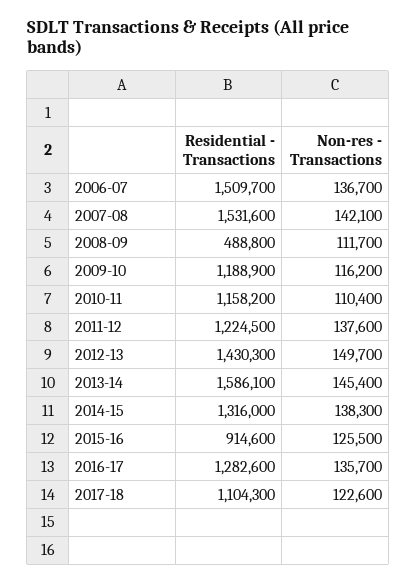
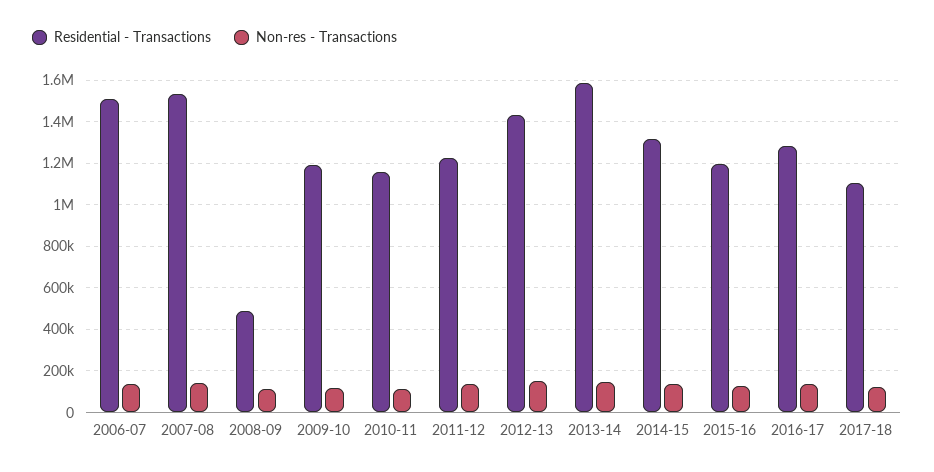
  {
    "Residential - Transactions": {
      "2006-07": 1509700,
      "2007-08": 1531600,
      "2008-09": 488800,
      "2009-10": 1188900,
      "2010-11": 1158200,
      "2011-12": 1224500,
      "2012-13": 1430300,
      "2013-14": 1586100,
      "2014-15": 1316000,
-     "2015-16": 914600,
+     "2015-16": 1200000,
      "2016-17": 1282600,
      "2017-18": 1104300
    },
    "Non-res - Transactions": {
      "2006-07": 136700,
      "2007-08": 142100,
      "2008-09": 111700,
      "2009-10": 116200,
      "2010-11": 110400,
      "2011-12": 137600,
      "2012-13": 149700,
      "2013-14": 145400,
      "2014-15": 138300,
      "2015-16": 125500,
      "2016-17": 135700,
      "2017-18": 122600
    }
  }

